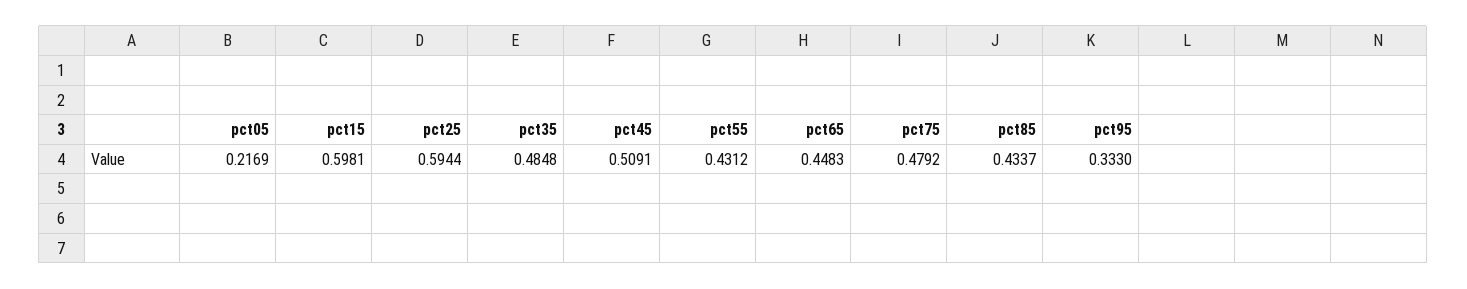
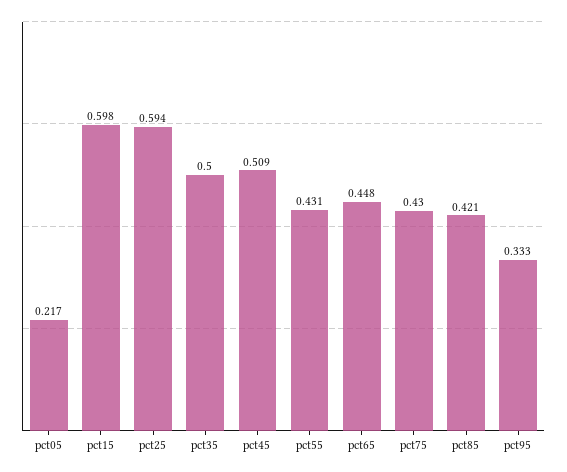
  {
    "pct05": 0.2169,
    "pct15": 0.5981,
    "pct25": 0.5944,
-   "pct35": 0.4848,
+   "pct35": 0.5,
    "pct45": 0.5091,
    "pct55": 0.4312,
    "pct65": 0.4483,
-   "pct75": 0.4792,
+   "pct75": 0.43,
-   "pct85": 0.4337,
+   "pct85": 0.421,
    "pct95": 0.333
  }

